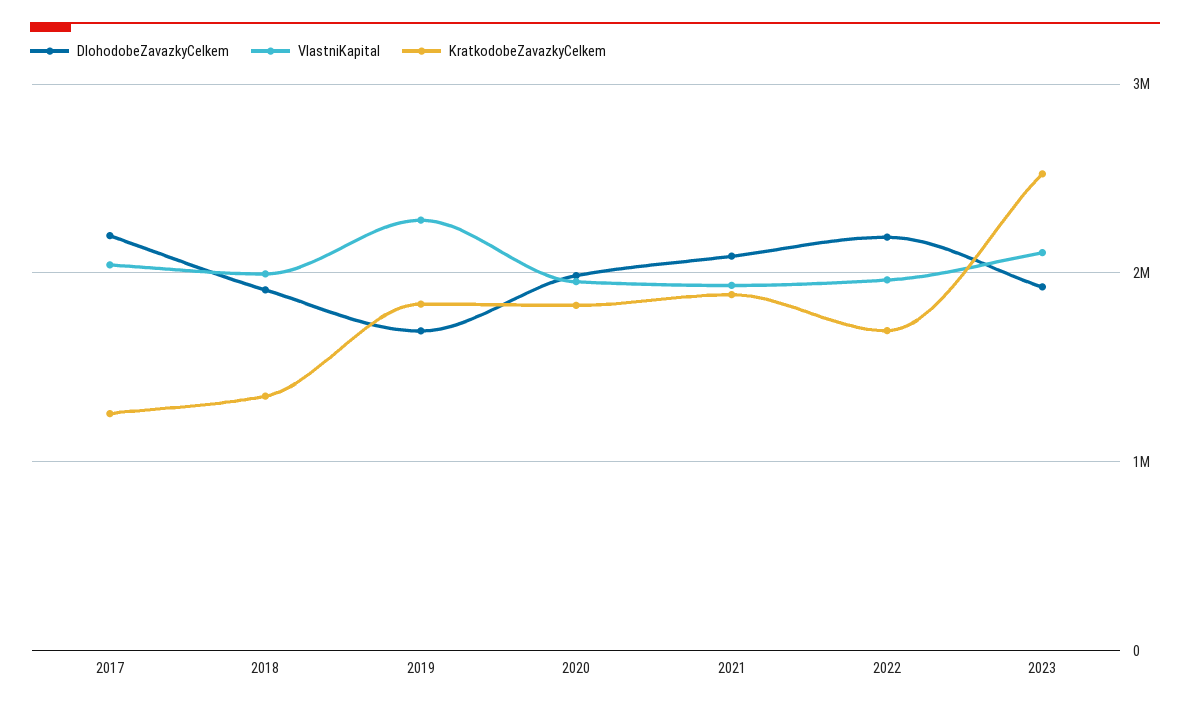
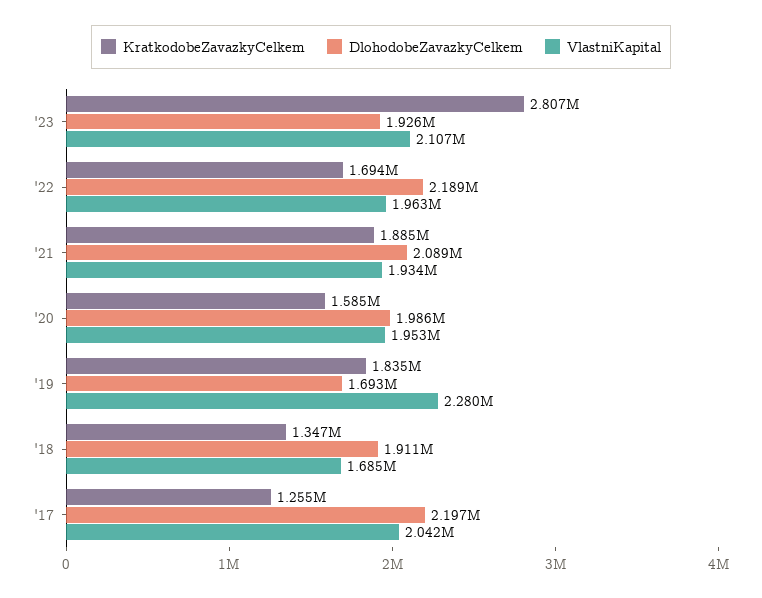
  {
    "DlohodobeZavazkyCelkem": {
      "2017": 2197000,
      "2018": 1911000,
      "2019": 1693000,
      "2020": 1986000,
      "2021": 2089000,
      "2022": 2189000,
      "2023": 1926000
    },
    "VlastniKapital": {
      "2017": 2042000,
-     "2018": 2000000,
+     "2018": 1685000,
      "2019": 2280000,
      "2020": 1953000,
      "2021": 1934000,
      "2022": 1963000,
      "2023": 2107000
    },
    "KratkodobeZavazkyCelkem": {
      "2017": 1255000,
      "2018": 1347000,
      "2019": 1835000,
-     "2020": 1800000,
+     "2020": 1585000,
      "2021": 1885000,
      "2022": 1694000,
-     "2023": 2500000
+     "2023": 2807000
    }
  }

